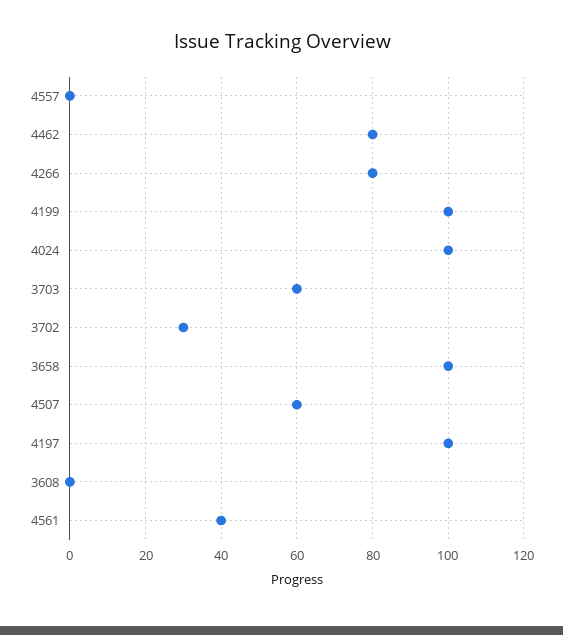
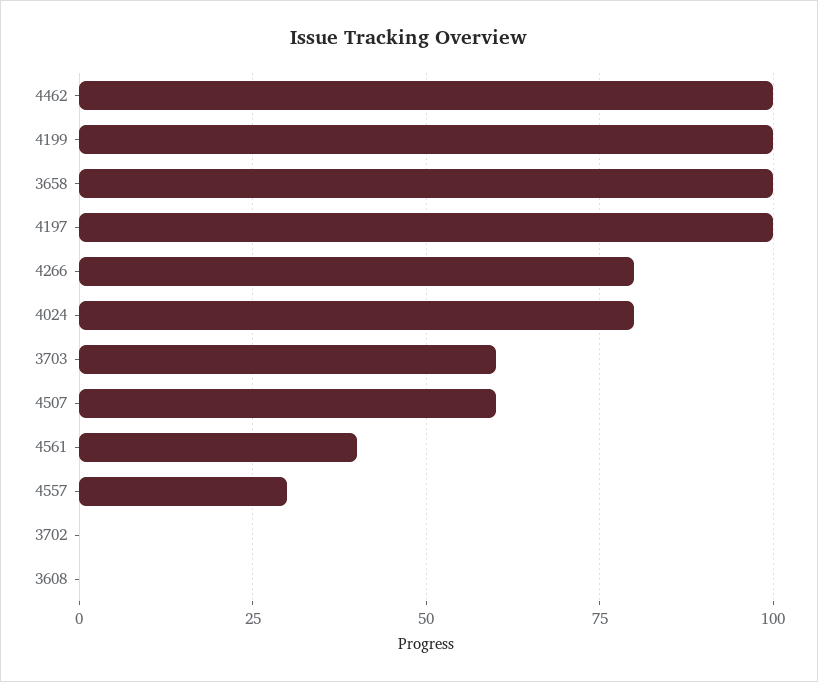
  {
-   "4557": 0,
+   "4557": 30,
-   "4462": 80,
+   "4462": 100,
    "4266": 80,
    "4199": 100,
-   "4024": 100,
+   "4024": 80,
    "3703": 60,
-   "3702": 30,
+   "3702": 0,
    "3658": 100,
    "4507": 60,
    "4197": 100,
    "3608": 0,
    "4561": 40
  }

